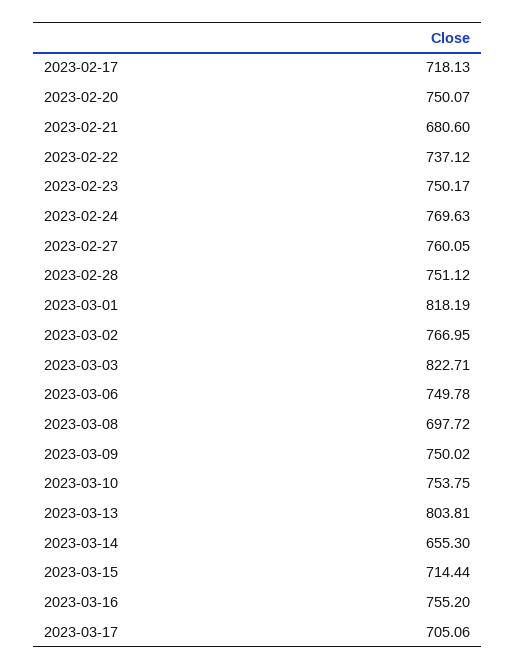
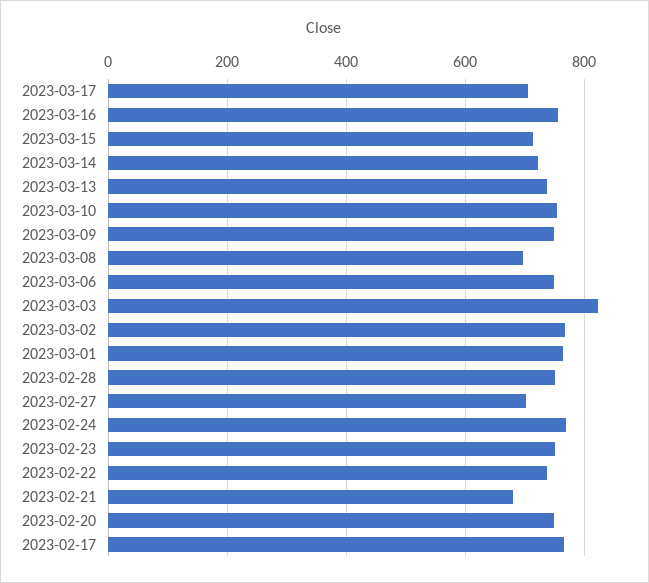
  {
-   "2023-02-17": 718.13,
+   "2023-02-17": 760,
    "2023-02-20": 750.07,
    "2023-02-21": 680.6,
    "2023-02-22": 737.12,
    "2023-02-23": 750.17,
    "2023-02-24": 769.63,
-   "2023-02-27": 760.05,
+   "2023-02-27": 700,
    "2023-02-28": 751.12,
-   "2023-03-01": 818.19,
+   "2023-03-01": 760,
    "2023-03-02": 766.95,
    "2023-03-03": 822.71,
    "2023-03-06": 749.78,
    "2023-03-08": 697.72,
    "2023-03-09": 750.02,
    "2023-03-10": 753.75,
-   "2023-03-13": 803.81,
+   "2023-03-13": 740,
-   "2023-03-14": 655.3,
+   "2023-03-14": 720,
    "2023-03-15": 714.44,
    "2023-03-16": 755.2,
    "2023-03-17": 705.06
  }

